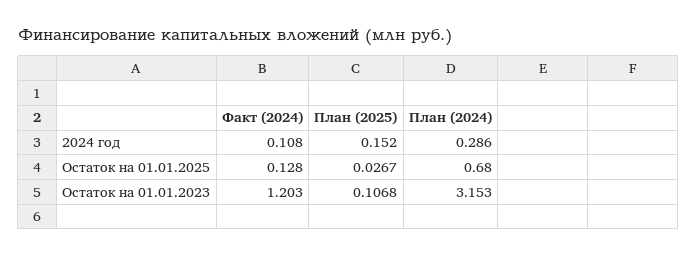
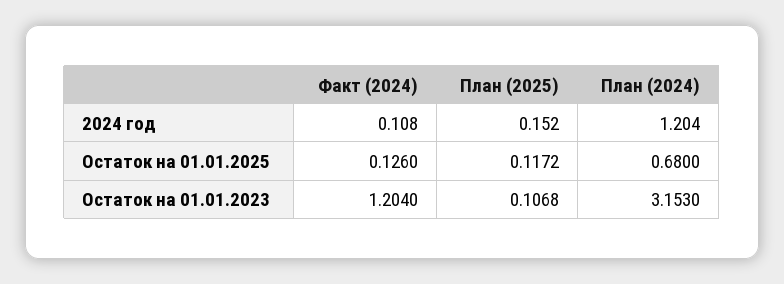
  {
    "Факт (2024)": {
      "2024 год": 0.108,
-     "Остаток на 01.01.2025": 0.128,
+     "Остаток на 01.01.2025": 0.126,
-     "Остаток на 01.01.2023": 1.203
+     "Остаток на 01.01.2023": 1.204
    },
    "План (2025)": {
      "2024 год": 0.152,
-     "Остаток на 01.01.2025": 0.0267,
+     "Остаток на 01.01.2025": 0.1172,
      "Остаток на 01.01.2023": 0.1068
    },
    "План (2024)": {
-     "2024 год": 0.286,
+     "2024 год": 1.204,
      "Остаток на 01.01.2025": 0.68,
      "Остаток на 01.01.2023": 3.153
    }
  }

